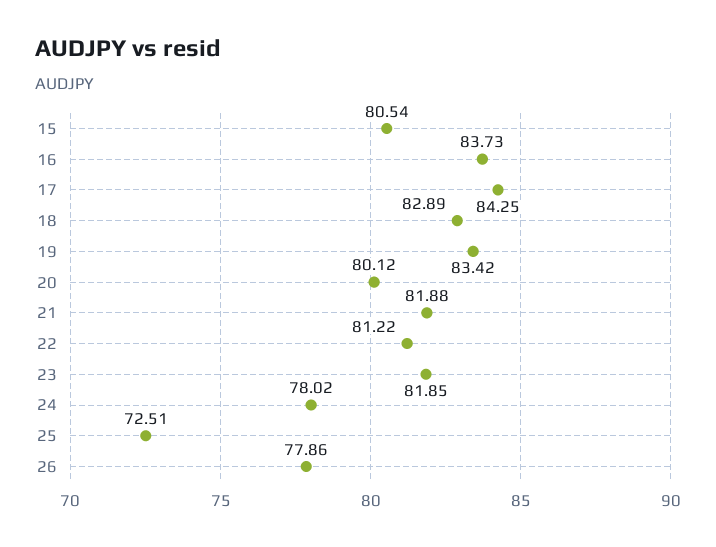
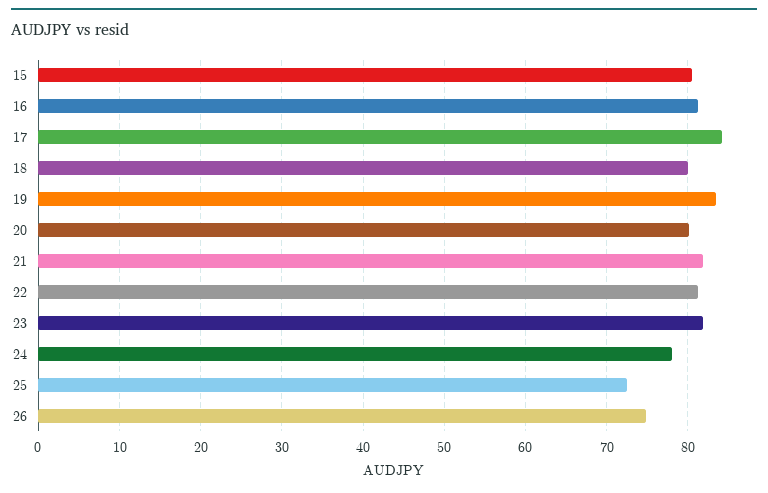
  {
    "15": 80.54,
-   "16": 83.73,
+   "16": 81,
    "17": 84.25,
-   "18": 82.89,
+   "18": 80,
    "19": 83.42,
    "20": 80.12,
    "21": 81.88,
    "22": 81.22,
    "23": 81.85,
    "24": 78.02,
    "25": 72.51,
-   "26": 77.86
+   "26": 75
  }

